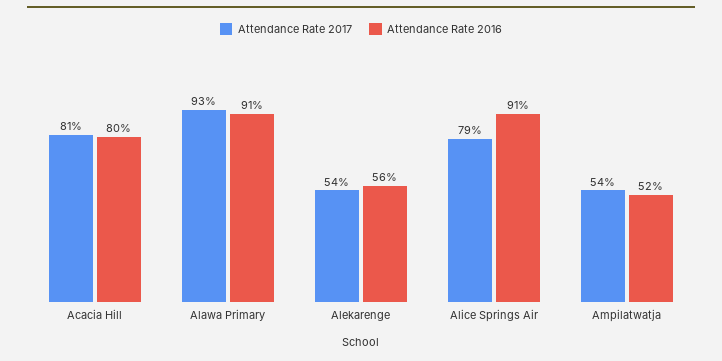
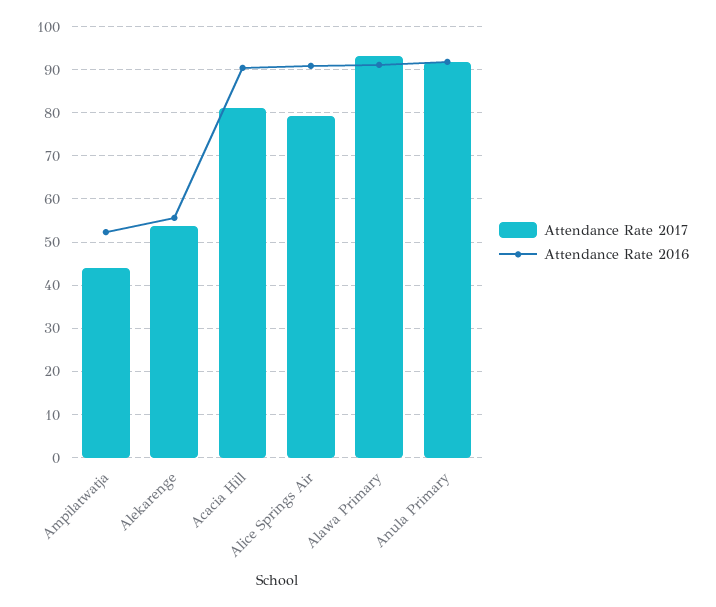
  {
    "Attendance Rate 2017": {
      "Acacia Hill": 81,
      "Alawa Primary": 93,
      "Alekarenge": 54,
      "Alice Springs Air": 79,
-     "Ampilatwatja": 54
+     "Ampilatwatja": 44,
+     "Anula Primary": 92
    },
    "Attendance Rate 2016": {
-     "Acacia Hill": 80,
+     "Acacia Hill": 90,
      "Alawa Primary": 91,
      "Alekarenge": 56,
      "Alice Springs Air": 91,
-     "Ampilatwatja": 52
+     "Ampilatwatja": 52,
+     "Anula Primary": 92
    }
  }

